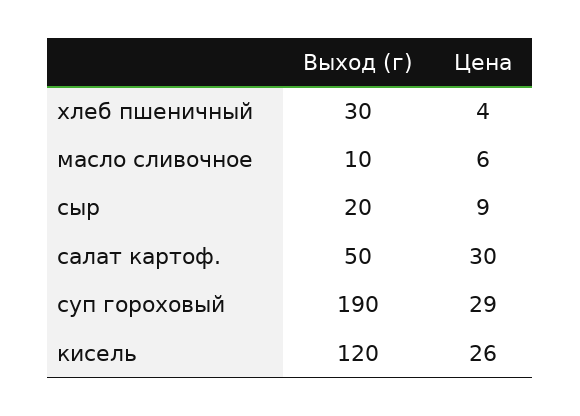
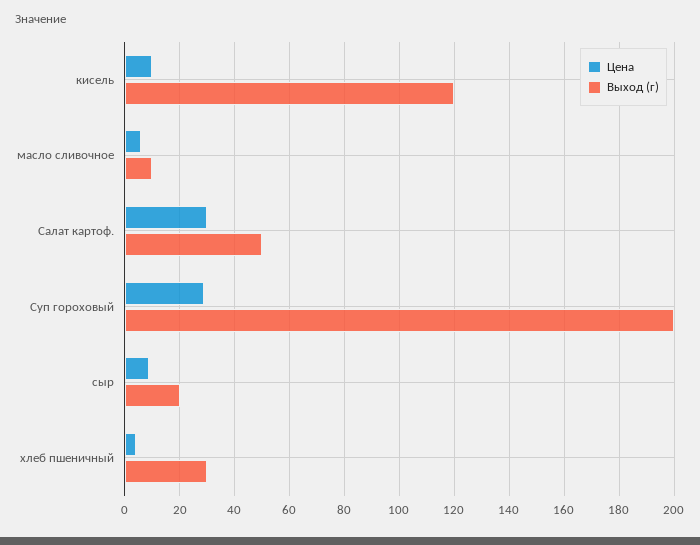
  {
    "Выход (г)": {
      "хлеб пшеничный": 30,
      "масло сливочное": 10,
      "сыр": 20,
      "салат картоф.": 50,
-     "суп гороховый": 190,
+     "суп гороховый": 200,
      "кисель": 120
    },
    "Цена": {
      "хлеб пшеничный": 4,
      "масло сливочное": 6,
      "сыр": 9,
      "салат картоф.": 30,
      "суп гороховый": 29,
-     "кисель": 26
+     "кисель": 10
    }
  }

